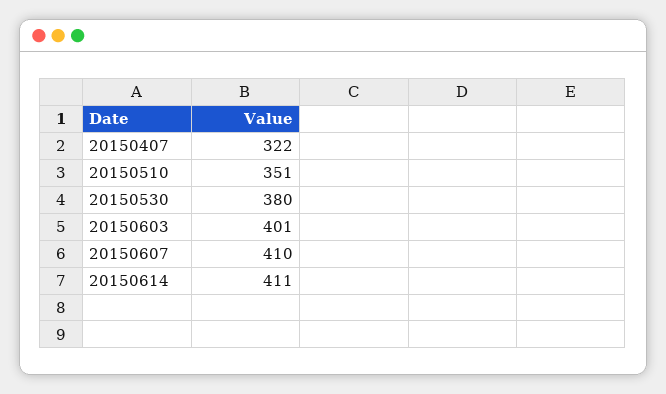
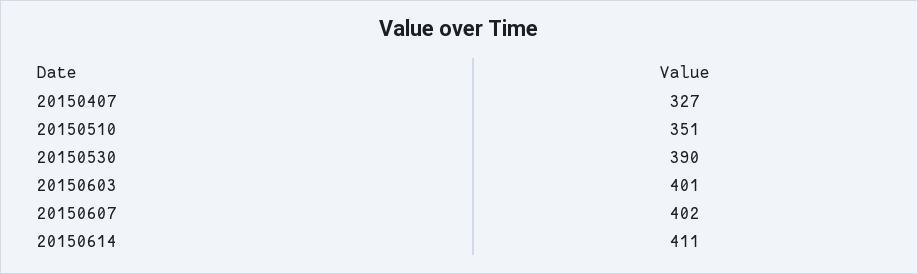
  {
-   "20150407": 322,
+   "20150407": 327,
    "20150510": 351,
-   "20150530": 380,
+   "20150530": 390,
    "20150603": 401,
-   "20150607": 410,
+   "20150607": 402,
    "20150614": 411
  }

